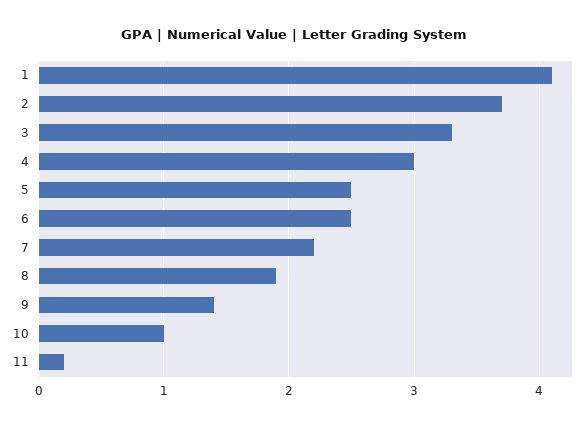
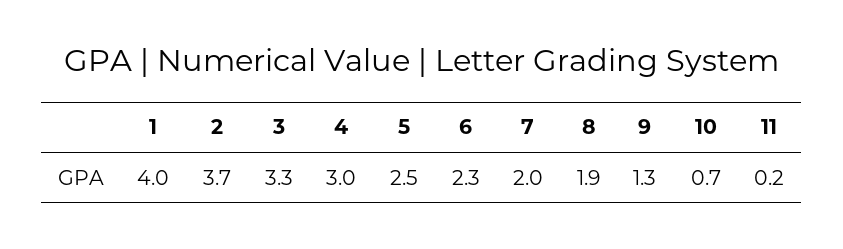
  {
-   "1": 4.1,
+   "1": 4,
    "2": 3.7,
    "3": 3.3,
    "4": 3,
    "5": 2.5,
-   "6": 2.5,
+   "6": 2.3,
-   "7": 2.2,
+   "7": 2,
    "8": 1.9,
-   "9": 1.4,
+   "9": 1.3,
-   "10": 1,
+   "10": 0.7,
    "11": 0.2
  }

